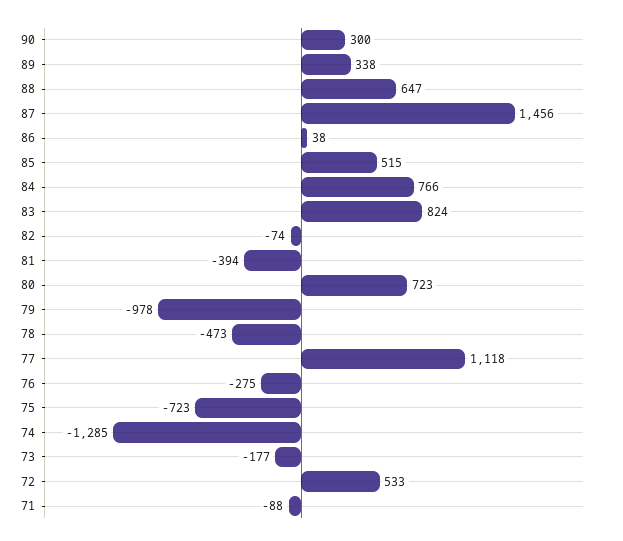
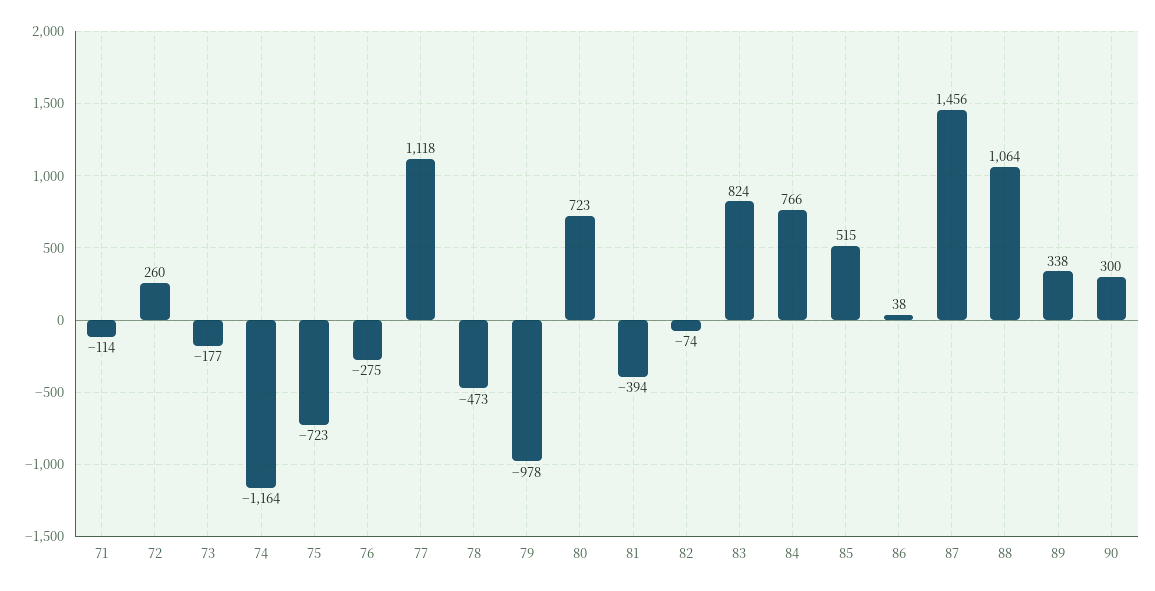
  {
    "90": 300,
    "89": 338,
-   "88": 647,
+   "88": 1064,
    "87": 1456,
    "86": 38,
    "85": 515,
    "84": 766,
    "83": 824,
    "82": -74,
    "81": -394,
    "80": 723,
    "79": -978,
    "78": -473,
    "77": 1118,
    "76": -275,
    "75": -723,
-   "74": -1285,
+   "74": -1164,
    "73": -177,
-   "72": 533,
+   "72": 260,
-   "71": -88
+   "71": -114
  }

